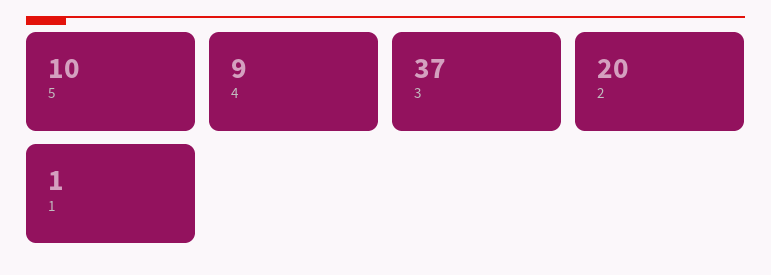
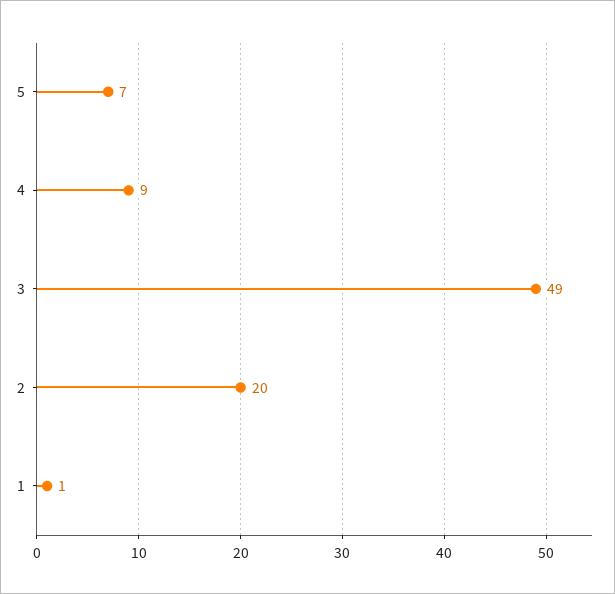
  {
-   "5": 10,
+   "5": 7,
    "4": 9,
-   "3": 37,
+   "3": 49,
    "2": 20,
    "1": 1
  }

